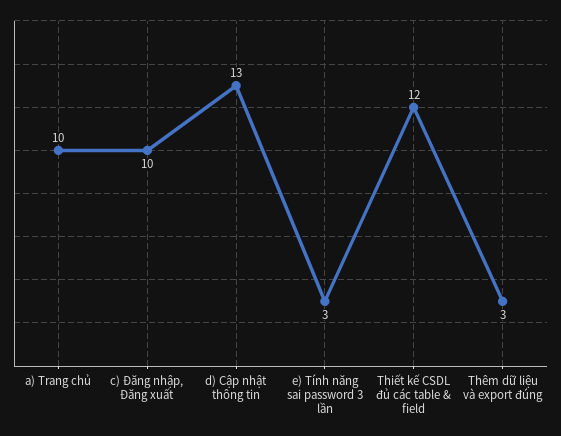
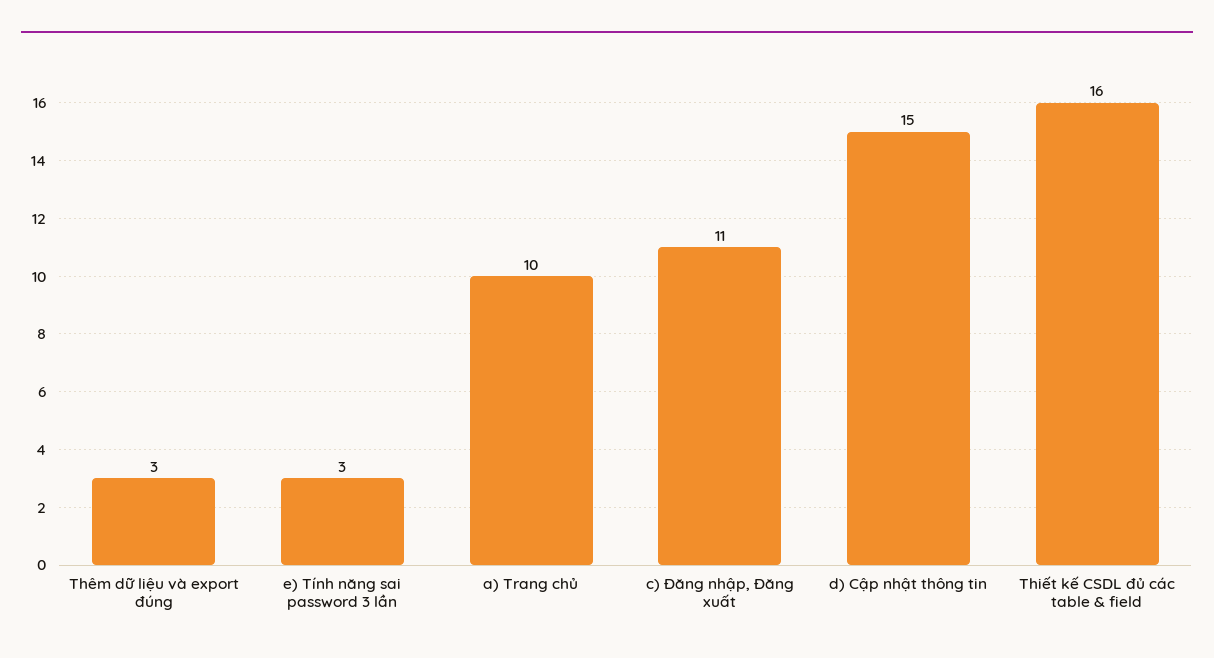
  {
    "a) Trang chủ": 10,
-   "c) Đăng nhập, Đăng xuất": 10,
+   "c) Đăng nhập, Đăng xuất": 11,
-   "d) Cập nhật thông tin": 13,
+   "d) Cập nhật thông tin": 15,
    "e) Tính năng sai password 3 lần": 3,
-   "Thiết kế CSDL đủ các table & field": 12,
+   "Thiết kế CSDL đủ các table & field": 16,
    "Thêm dữ liệu và export đúng": 3
  }

